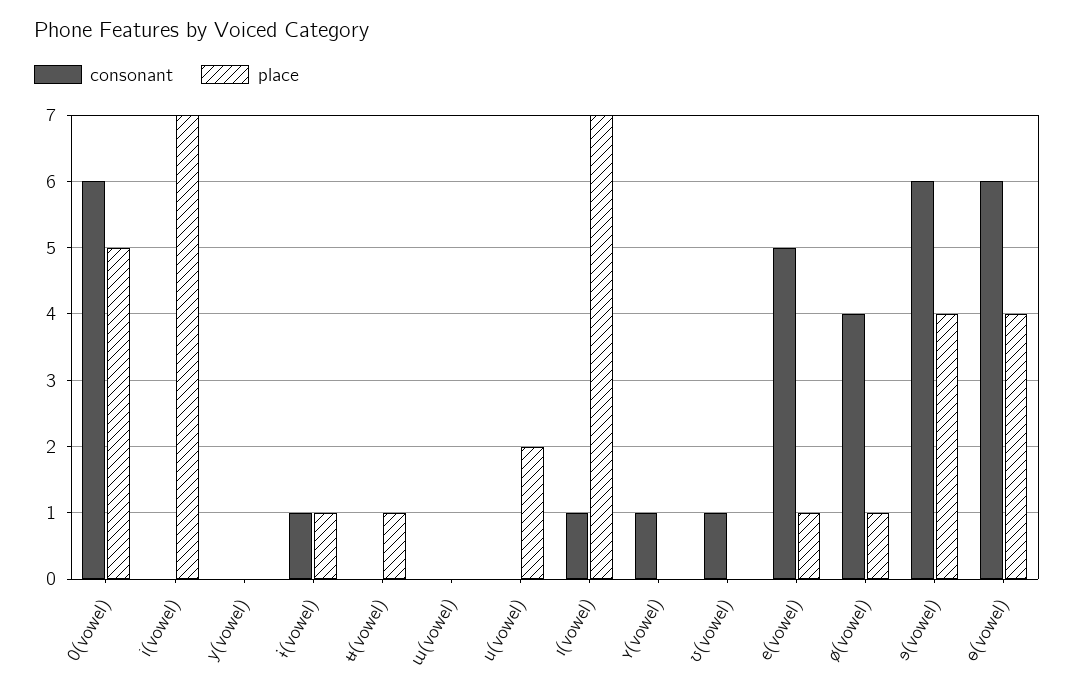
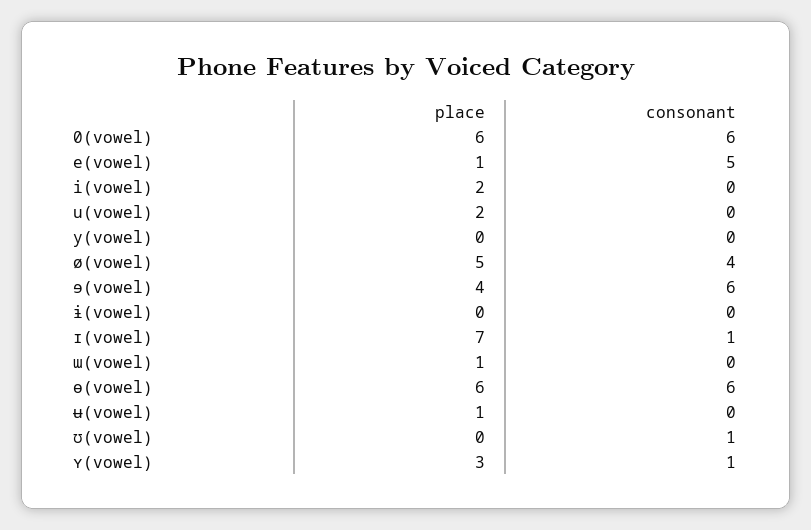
  {
    "consonant": {
      "0(vowel)": 6,
      "i(vowel)": 0,
      "y(vowel)": 0,
-     "ɨ(vowel)": 1,
+     "ɨ(vowel)": 0,
      "ʉ(vowel)": 0,
      "ɯ(vowel)": 0,
      "u(vowel)": 0,
      "ɪ(vowel)": 1,
      "ʏ(vowel)": 1,
      "ʊ(vowel)": 1,
      "e(vowel)": 5,
      "ø(vowel)": 4,
      "ɘ(vowel)": 6,
      "ɵ(vowel)": 6
    },
    "place": {
-     "0(vowel)": 5,
+     "0(vowel)": 6,
-     "i(vowel)": 7,
+     "i(vowel)": 2,
      "y(vowel)": 0,
-     "ɨ(vowel)": 1,
+     "ɨ(vowel)": 0,
      "ʉ(vowel)": 1,
-     "ɯ(vowel)": 0,
+     "ɯ(vowel)": 1,
      "u(vowel)": 2,
      "ɪ(vowel)": 7,
-     "ʏ(vowel)": 0,
+     "ʏ(vowel)": 3,
      "ʊ(vowel)": 0,
      "e(vowel)": 1,
-     "ø(vowel)": 1,
+     "ø(vowel)": 5,
      "ɘ(vowel)": 4,
-     "ɵ(vowel)": 4
+     "ɵ(vowel)": 6
    }
  }

